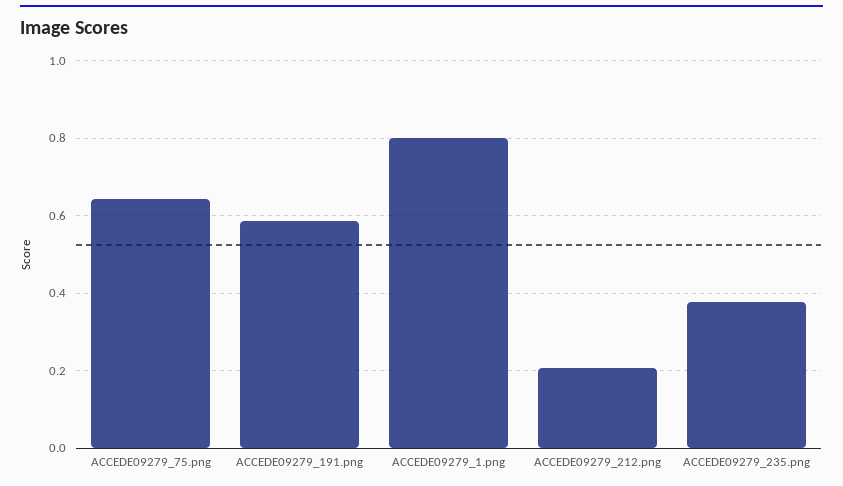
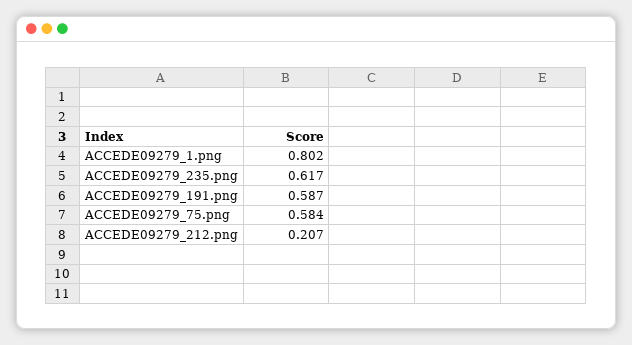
  {
-   "ACCEDE09279_75.png": 0.64,
+   "ACCEDE09279_75.png": 0.584,
    "ACCEDE09279_191.png": 0.587,
    "ACCEDE09279_1.png": 0.802,
    "ACCEDE09279_212.png": 0.207,
-   "ACCEDE09279_235.png": 0.38
+   "ACCEDE09279_235.png": 0.617
  }

